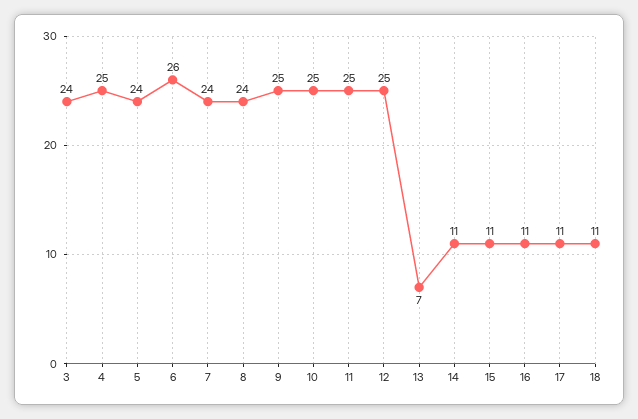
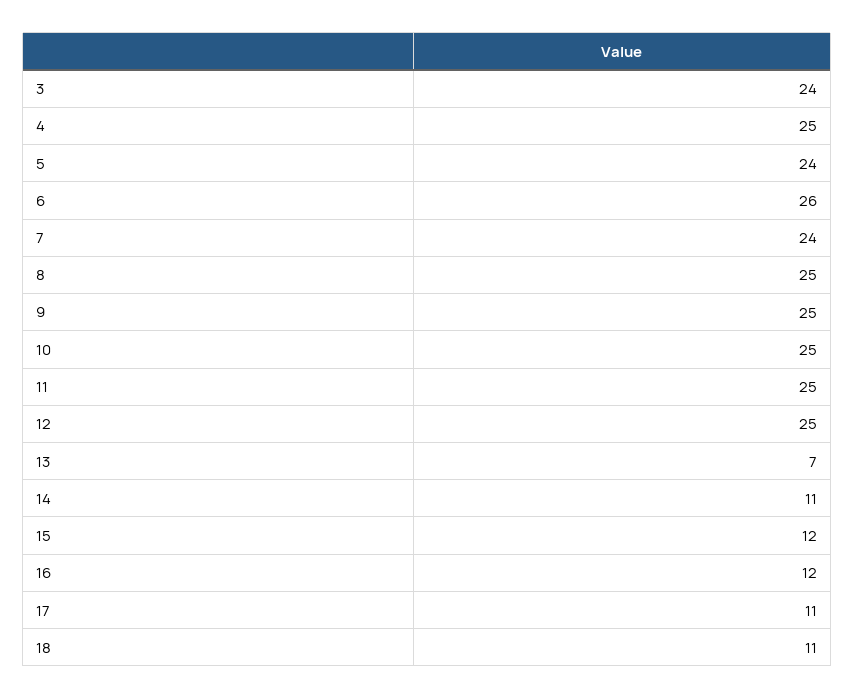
  {
    "3": 24,
    "4": 25,
    "5": 24,
    "6": 26,
    "7": 24,
-   "8": 24,
+   "8": 25,
    "9": 25,
    "10": 25,
    "11": 25,
    "12": 25,
    "13": 7,
    "14": 11,
-   "15": 11,
+   "15": 12,
-   "16": 11,
+   "16": 12,
    "17": 11,
    "18": 11
  }

